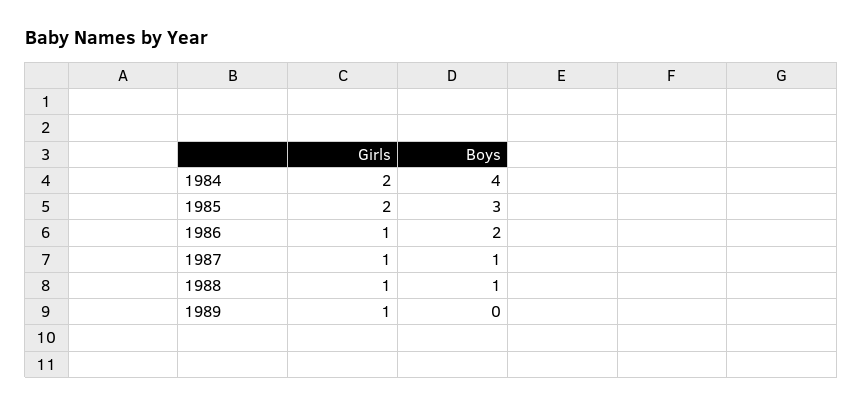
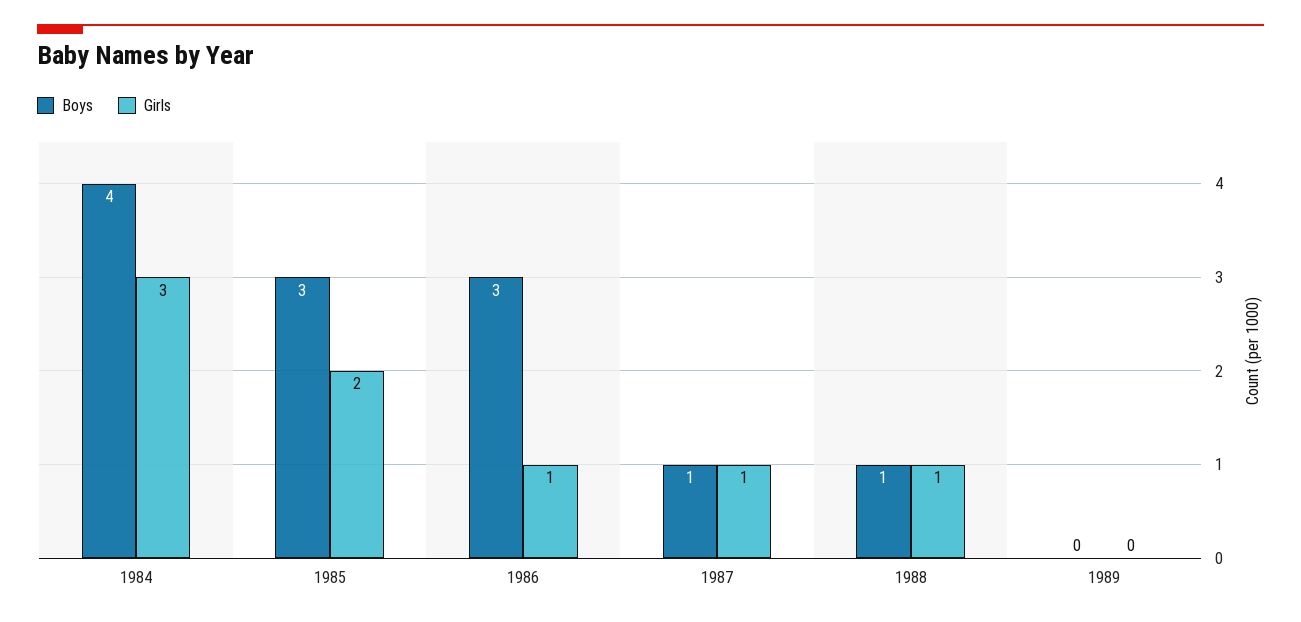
  {
    "Girls": {
-     "1984": 2,
+     "1984": 3,
      "1985": 2,
      "1986": 1,
      "1987": 1,
      "1988": 1,
-     "1989": 1
+     "1989": 0
    },
    "Boys": {
      "1984": 4,
      "1985": 3,
-     "1986": 2,
+     "1986": 3,
      "1987": 1,
      "1988": 1,
      "1989": 0
    }
  }

